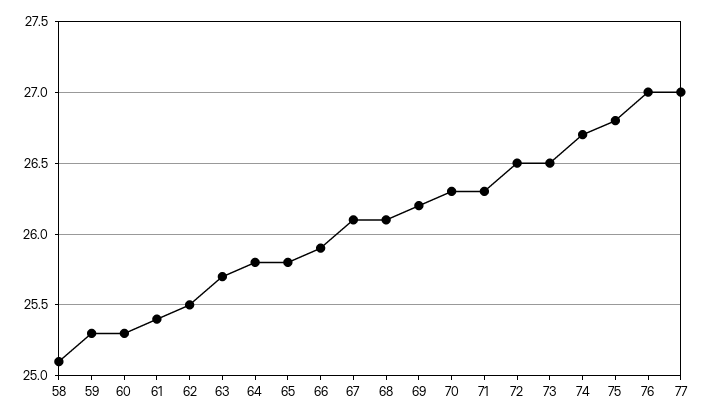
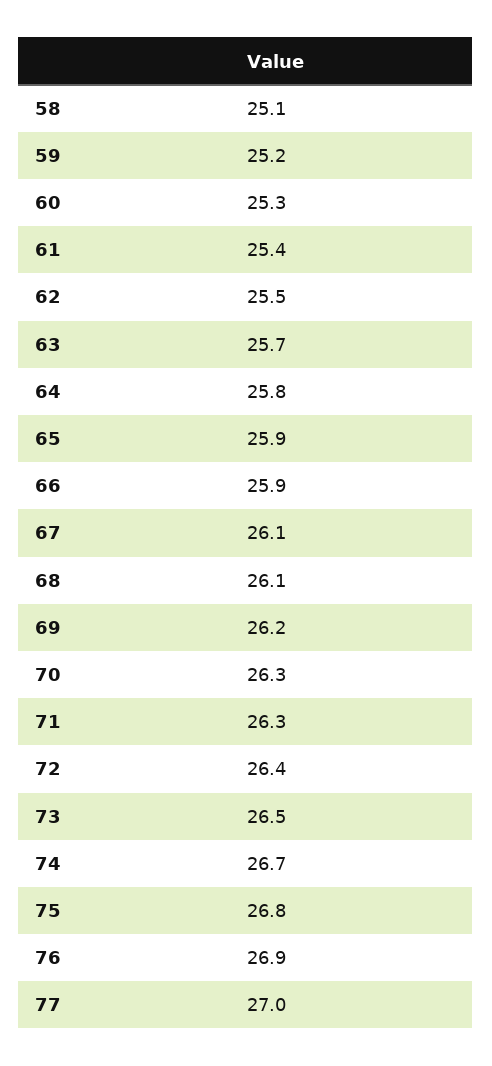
  {
    "58": 25.1,
-   "59": 25.3,
+   "59": 25.2,
    "60": 25.3,
    "61": 25.4,
    "62": 25.5,
    "63": 25.7,
    "64": 25.8,
-   "65": 25.8,
+   "65": 25.9,
    "66": 25.9,
    "67": 26.1,
    "68": 26.1,
    "69": 26.2,
    "70": 26.3,
    "71": 26.3,
-   "72": 26.5,
+   "72": 26.4,
    "73": 26.5,
    "74": 26.7,
    "75": 26.8,
-   "76": 27,
+   "76": 26.9,
    "77": 27
  }

